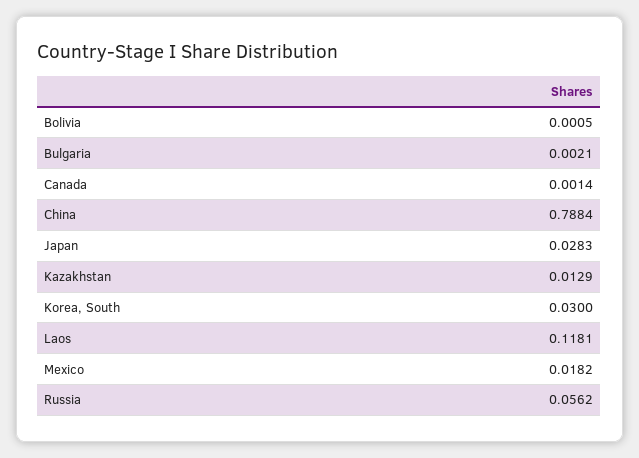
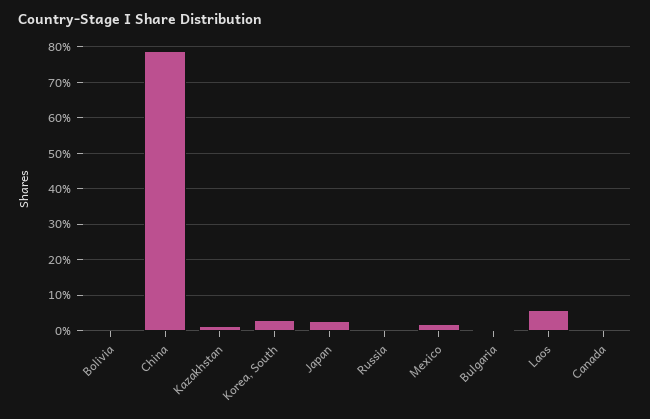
  {
    "Bolivia": 0.0005,
    "Bulgaria": 0.0021,
    "Canada": 0.0014,
    "China": 0.7884,
    "Japan": 0.0283,
    "Kazakhstan": 0.0129,
    "Korea, South": 0.03,
-   "Laos": 0.1181,
+   "Laos": 0.06,
    "Mexico": 0.0182,
-   "Russia": 0.0562
+   "Russia": 0
  }

